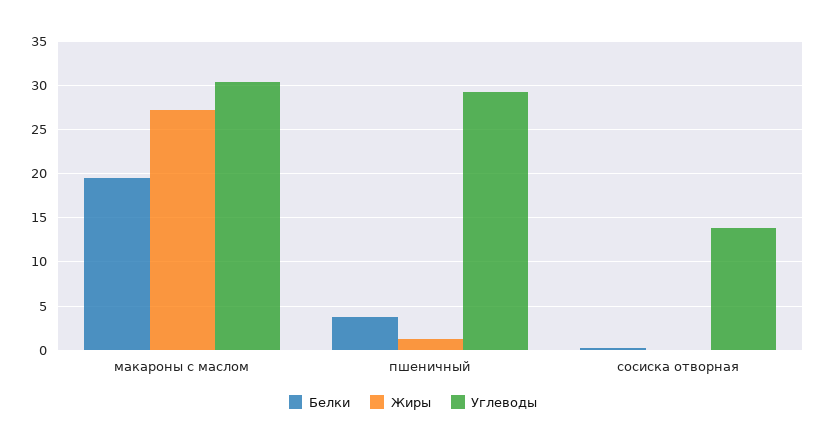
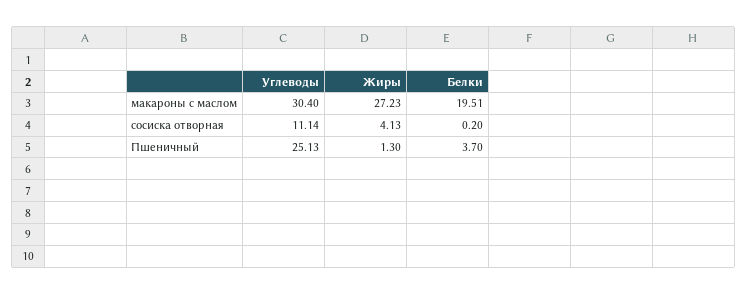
  {
    "Белки": {
      "макароны с маслом": 19.51,
      "пшеничный": 3.7,
      "сосиска отворная": 0.2
    },
    "Жиры": {
      "макароны с маслом": 27.23,
      "пшеничный": 1.3,
-     "сосиска отворная": 0
+     "сосиска отворная": 4.13
    },
    "Углеводы": {
      "макароны с маслом": 30.4,
-     "пшеничный": 29,
+     "пшеничный": 25.13,
-     "сосиска отворная": 14
+     "сосиска отворная": 11.14
    }
  }

